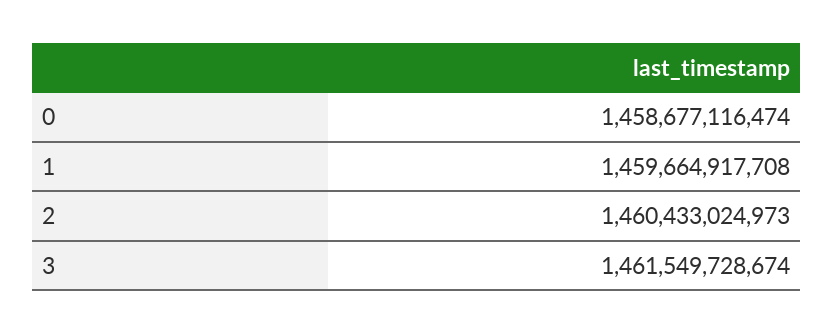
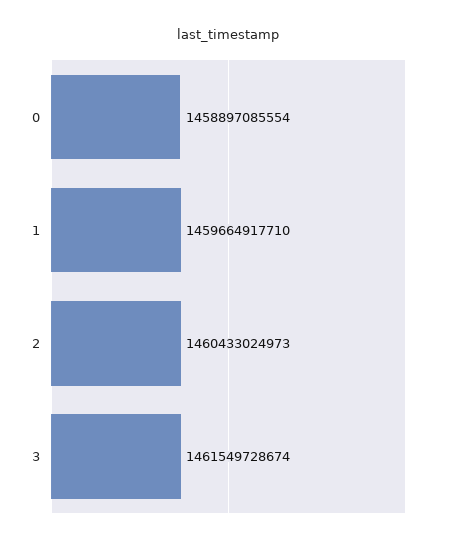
  {
-   "0": 1458677116474,
+   "0": 1458897085554,
-   "1": 1459664917708,
+   "1": 1459664917710,
    "2": 1460433024973,
    "3": 1461549728674
  }

